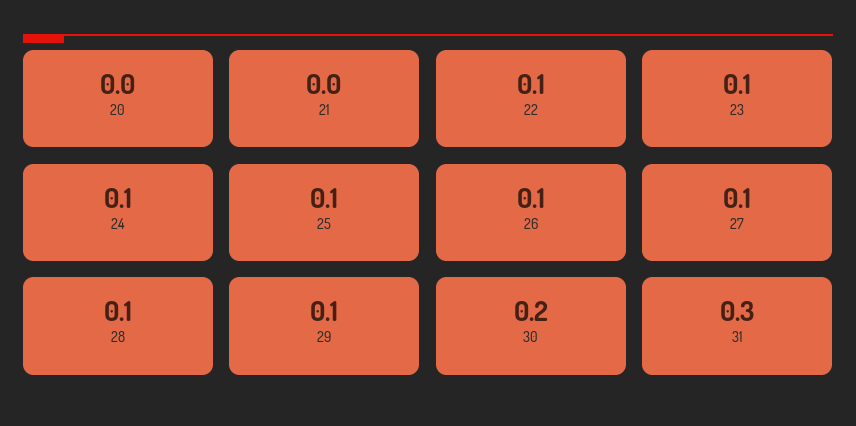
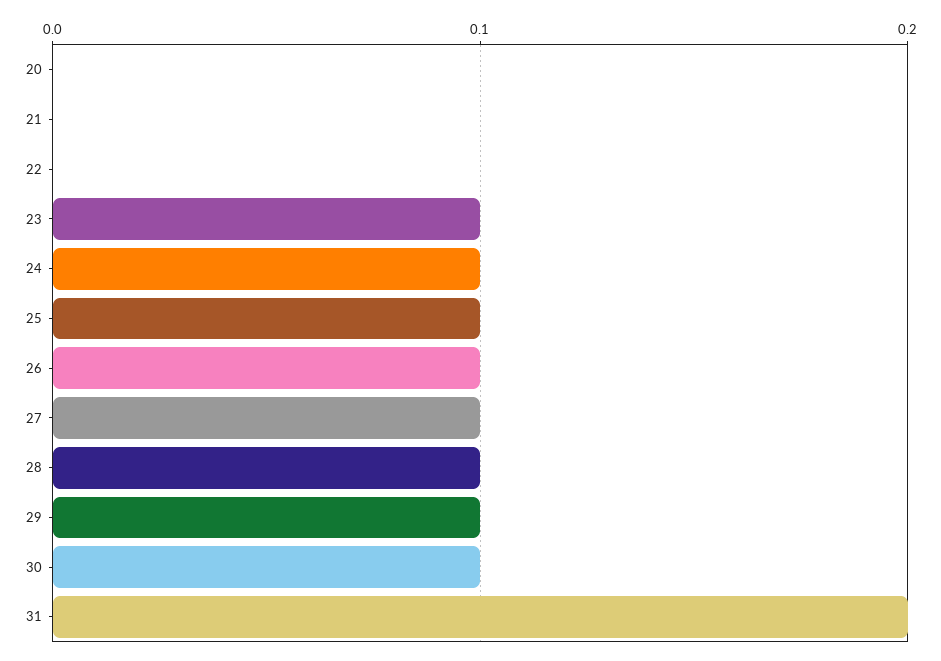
  {
    "20": 0,
    "21": 0,
-   "22": 0.1,
+   "22": 0,
    "23": 0.1,
    "24": 0.1,
    "25": 0.1,
    "26": 0.1,
    "27": 0.1,
    "28": 0.1,
    "29": 0.1,
-   "30": 0.2,
+   "30": 0.1,
-   "31": 0.3
+   "31": 0.2
  }

